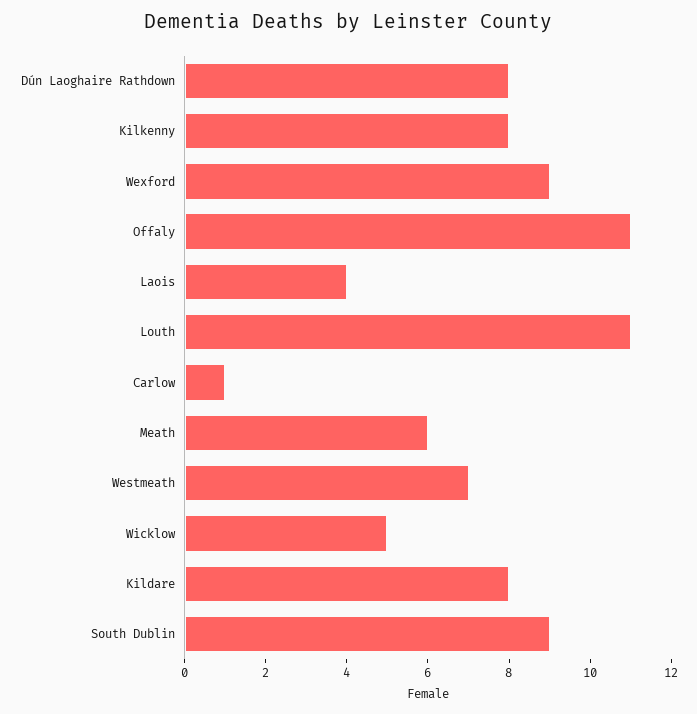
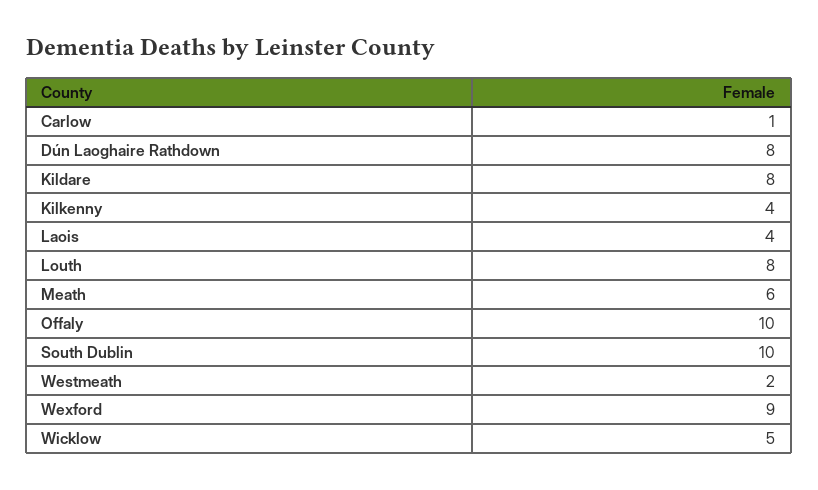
  {
    "Dún Laoghaire Rathdown": 8,
-   "Kilkenny": 8,
+   "Kilkenny": 4,
    "Wexford": 9,
-   "Offaly": 11,
+   "Offaly": 10,
    "Laois": 4,
-   "Louth": 11,
+   "Louth": 8,
    "Carlow": 1,
    "Meath": 6,
-   "Westmeath": 7,
+   "Westmeath": 2,
    "Wicklow": 5,
    "Kildare": 8,
-   "South Dublin": 9
+   "South Dublin": 10
  }

